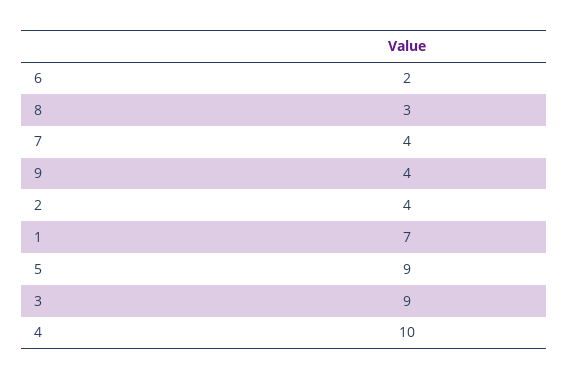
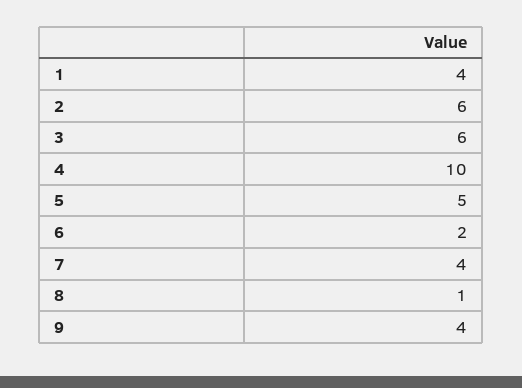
  {
    "6": 2,
-   "8": 3,
+   "8": 1,
    "7": 4,
    "9": 4,
-   "2": 4,
+   "2": 6,
-   "1": 7,
+   "1": 4,
-   "5": 9,
+   "5": 5,
-   "3": 9,
+   "3": 6,
    "4": 10
  }

